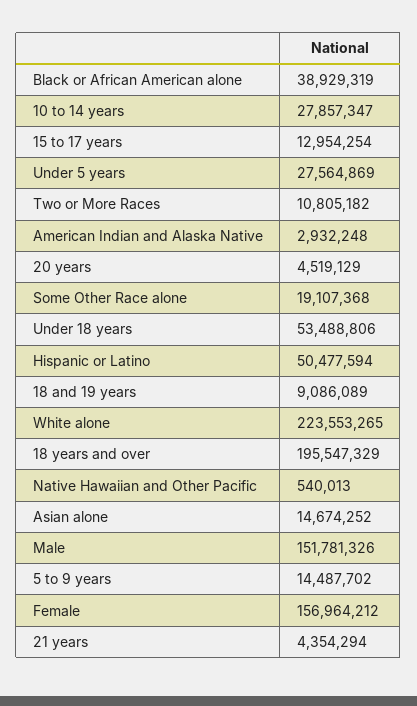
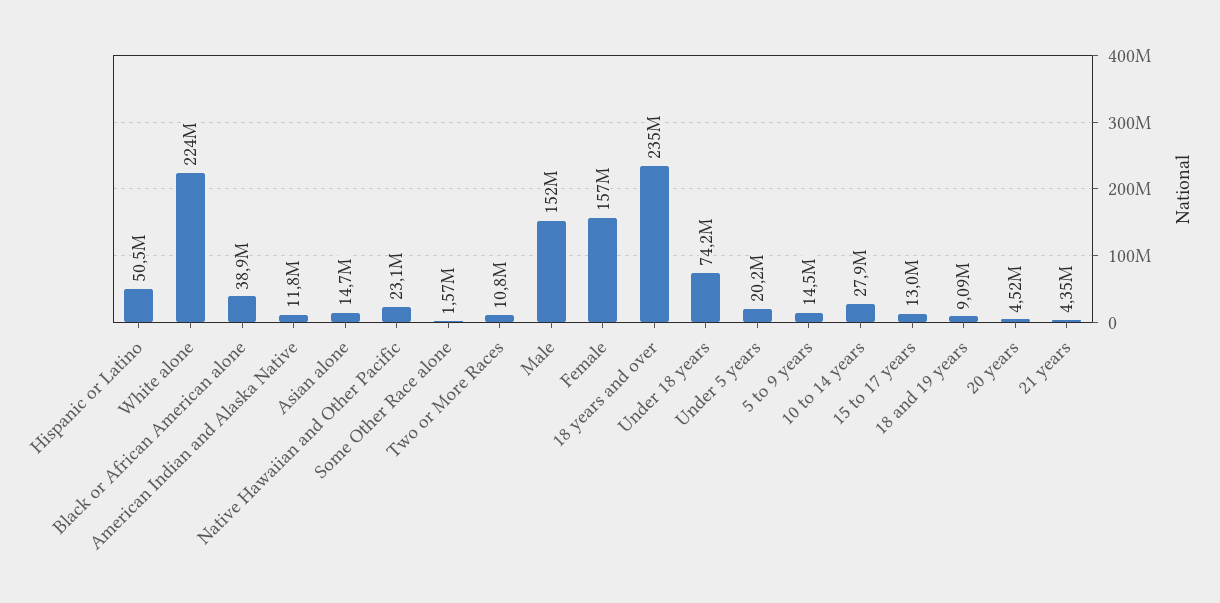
  {
    "Black or African American alone": 38929319,
    "10 to 14 years": 27857347,
    "15 to 17 years": 12954254,
-   "Under 5 years": 27564869,
+   "Under 5 years": 20200000,
    "Two or More Races": 10805182,
-   "American Indian and Alaska Native": 2932248,
+   "American Indian and Alaska Native": 11800000,
    "20 years": 4519129,
-   "Some Other Race alone": 19107368,
+   "Some Other Race alone": 1570000,
-   "Under 18 years": 53488806,
+   "Under 18 years": 74200000,
    "Hispanic or Latino": 50477594,
    "18 and 19 years": 9086089,
    "White alone": 223553265,
-   "18 years and over": 195547329,
+   "18 years and over": 235000000,
-   "Native Hawaiian and Other Pacific": 540013,
+   "Native Hawaiian and Other Pacific": 23100000,
    "Asian alone": 14674252,
    "Male": 151781326,
    "5 to 9 years": 14487702,
    "Female": 156964212,
    "21 years": 4354294
  }

